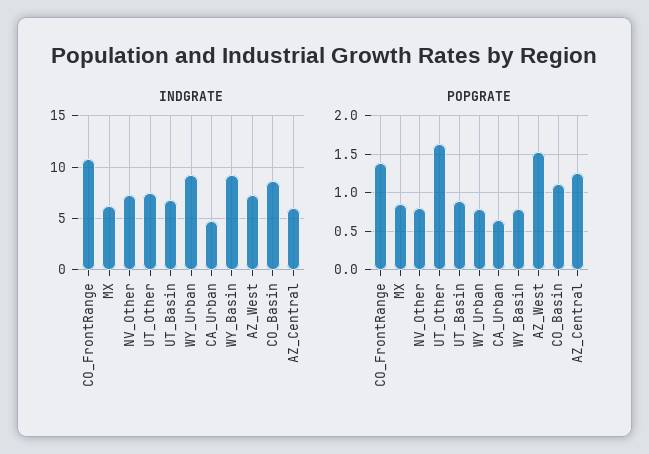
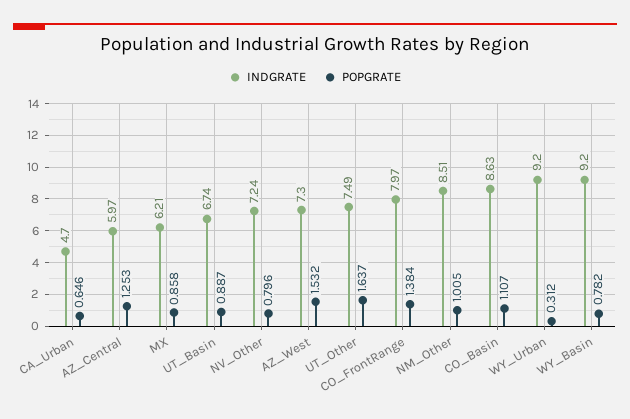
  {
    "INDGRATE": {
-     "CO_FrontRange": 11,
+     "CO_FrontRange": 7.97,
      "MX": 6.21,
      "NV_Other": 7.24,
      "UT_Other": 7.49,
      "UT_Basin": 6.74,
      "WY_Urban": 9.2,
      "CA_Urban": 4.7,
      "WY_Basin": 9.2,
      "AZ_West": 7.3,
      "CO_Basin": 8.63,
-     "AZ_Central": 5.97
+     "AZ_Central": 5.97,
+     "NM_Other": 8.51
    },
    "POPGRATE": {
      "CO_FrontRange": 1.384,
      "MX": 0.858,
      "NV_Other": 0.796,
      "UT_Other": 1.637,
      "UT_Basin": 0.887,
-     "WY_Urban": 0.8,
+     "WY_Urban": 0.312,
      "CA_Urban": 0.646,
      "WY_Basin": 0.782,
      "AZ_West": 1.532,
      "CO_Basin": 1.107,
-     "AZ_Central": 1.253
+     "AZ_Central": 1.253,
+     "NM_Other": 1.005
    }
  }

